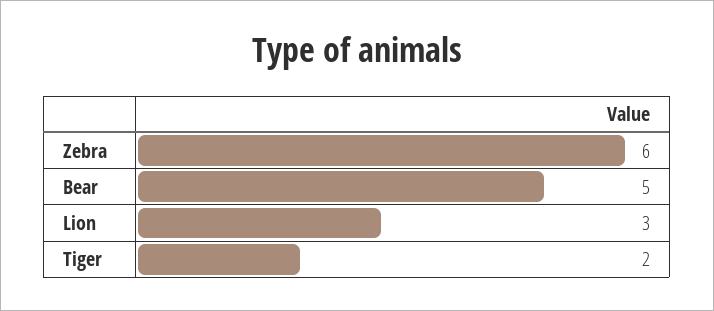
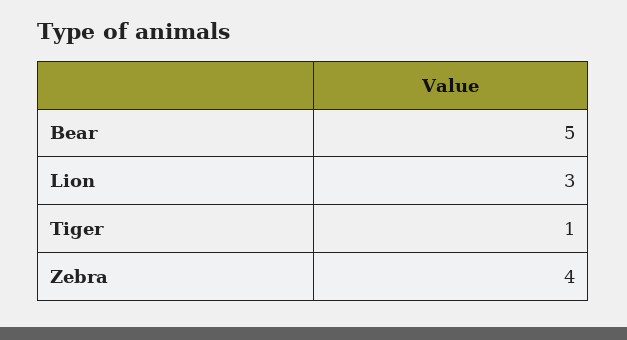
  {
-   "Zebra": 6,
+   "Zebra": 4,
    "Bear": 5,
    "Lion": 3,
-   "Tiger": 2
+   "Tiger": 1
  }

